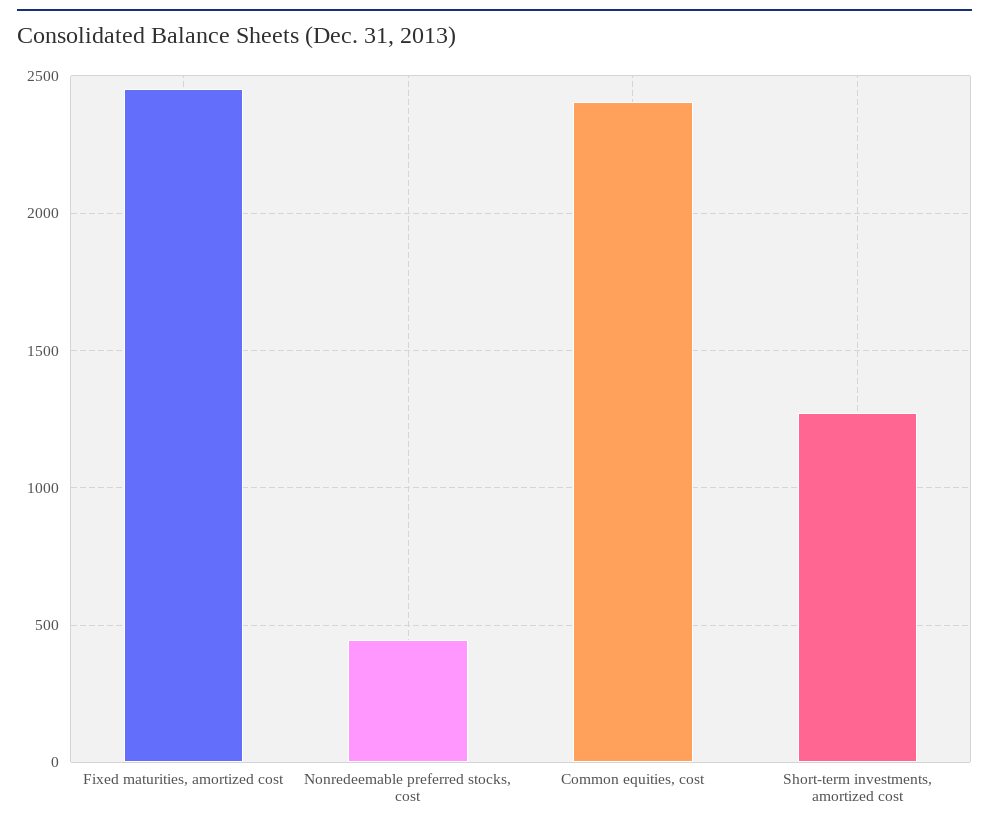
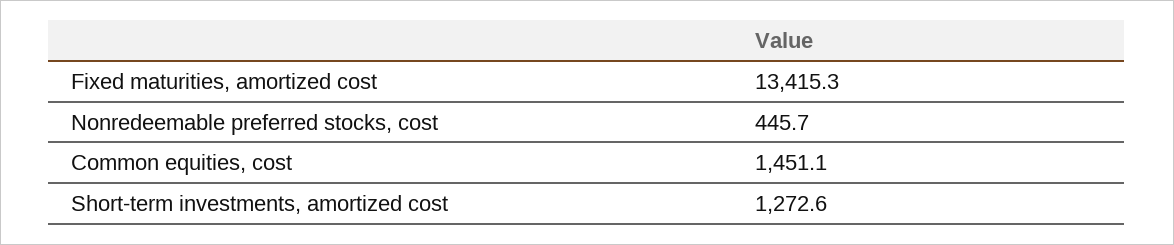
  {
-   "Fixed maturities, amortized cost": 2450,
+   "Fixed maturities, amortized cost": 13415.3,
    "Nonredeemable preferred stocks, cost": 445.7,
-   "Common equities, cost": 2400,
+   "Common equities, cost": 1451.1,
    "Short-term investments, amortized cost": 1272.6
  }

